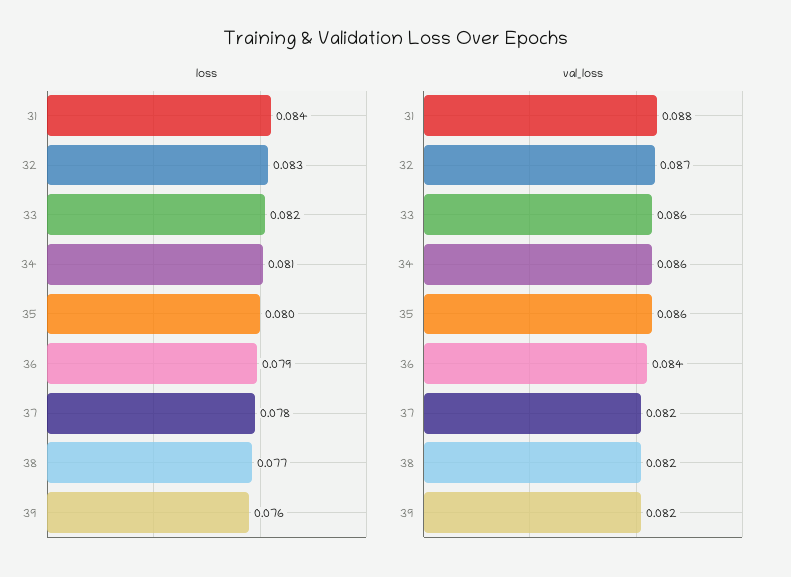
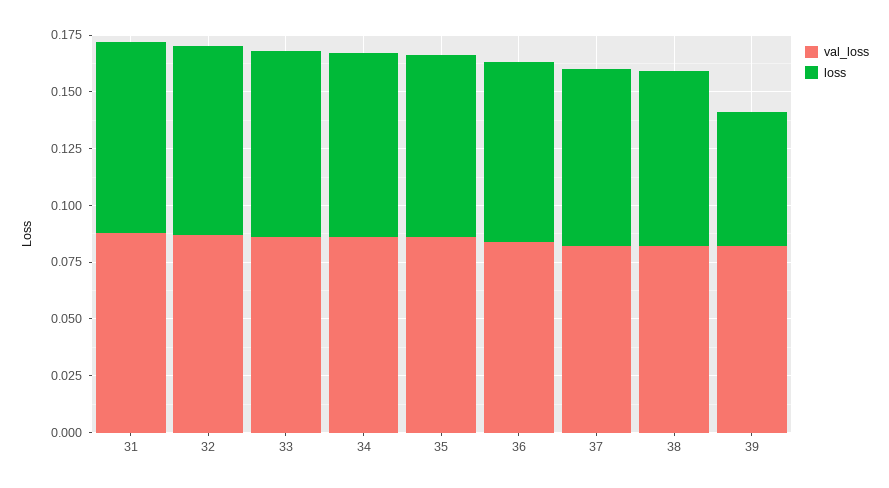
  {
    "loss": {
      "31": 0.084,
      "32": 0.083,
      "33": 0.082,
      "34": 0.081,
      "35": 0.08,
      "36": 0.079,
      "37": 0.078,
      "38": 0.077,
-     "39": 0.076
+     "39": 0.06
    },
    "val_loss": {
      "31": 0.088,
      "32": 0.087,
      "33": 0.086,
      "34": 0.086,
      "35": 0.086,
      "36": 0.084,
      "37": 0.082,
      "38": 0.082,
      "39": 0.082
    }
  }

